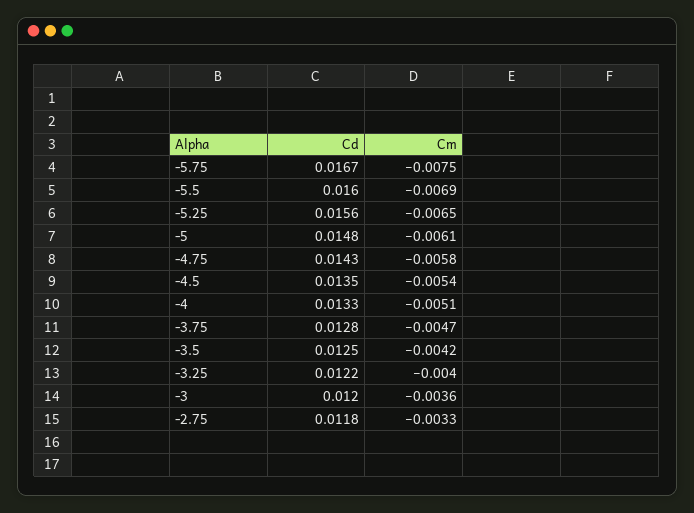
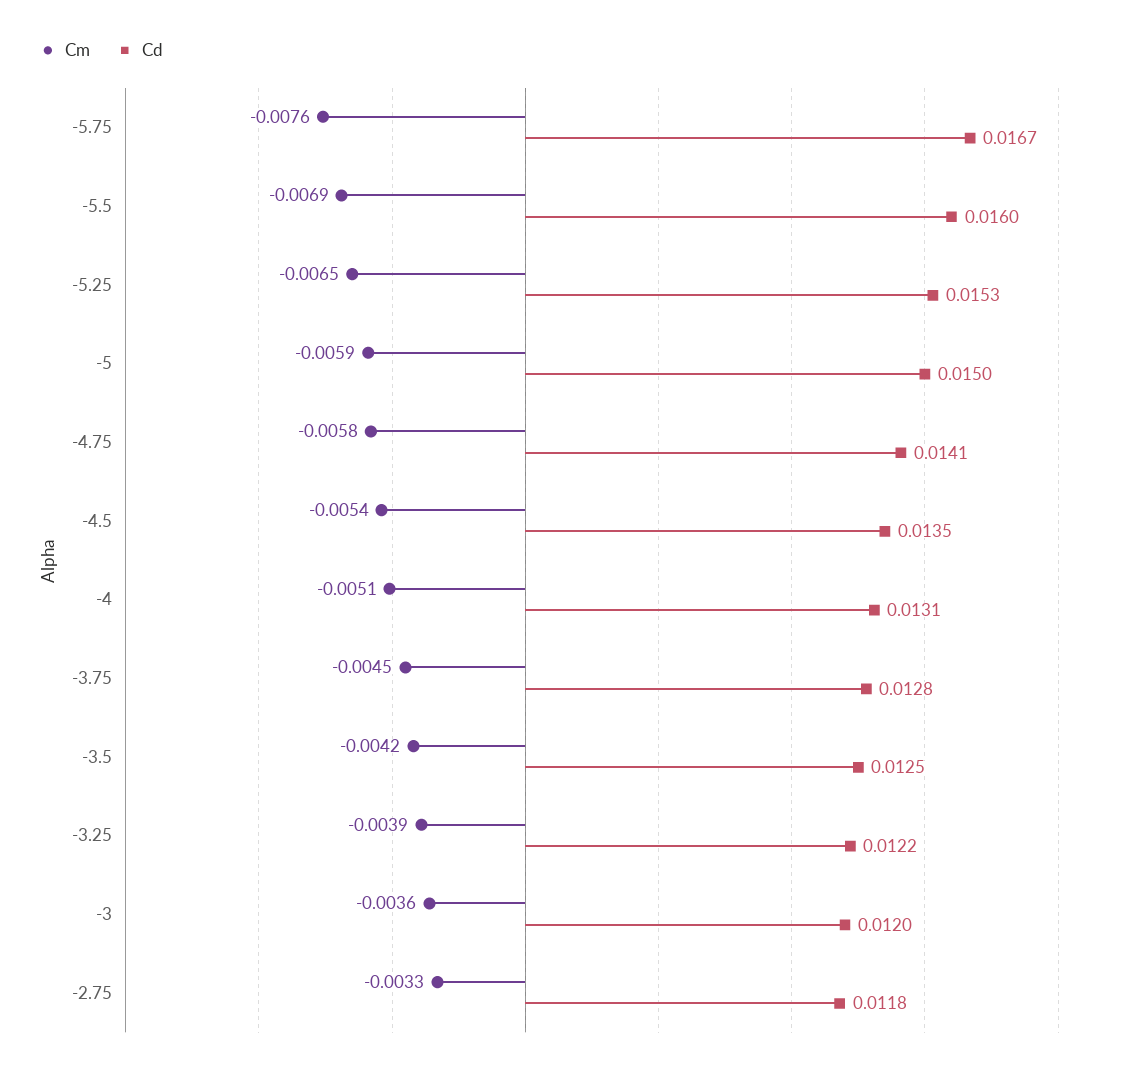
  {
    "Cd": {
      "-5.75": 0.0167,
      "-5.5": 0.016,
-     "-5.25": 0.0156,
+     "-5.25": 0.0153,
-     "-5": 0.0148,
+     "-5": 0.015,
-     "-4.75": 0.0143,
+     "-4.75": 0.0141,
      "-4.5": 0.0135,
-     "-4": 0.0133,
+     "-4": 0.0131,
      "-3.75": 0.0128,
      "-3.5": 0.0125,
      "-3.25": 0.0122,
      "-3": 0.012,
      "-2.75": 0.0118
    },
    "Cm": {
-     "-5.75": -0.0075,
+     "-5.75": -0.0076,
      "-5.5": -0.0069,
      "-5.25": -0.0065,
-     "-5": -0.0061,
+     "-5": -0.0059,
      "-4.75": -0.0058,
      "-4.5": -0.0054,
      "-4": -0.0051,
-     "-3.75": -0.0047,
+     "-3.75": -0.0045,
      "-3.5": -0.0042,
-     "-3.25": -0.004,
+     "-3.25": -0.0039,
      "-3": -0.0036,
      "-2.75": -0.0033
    }
  }

